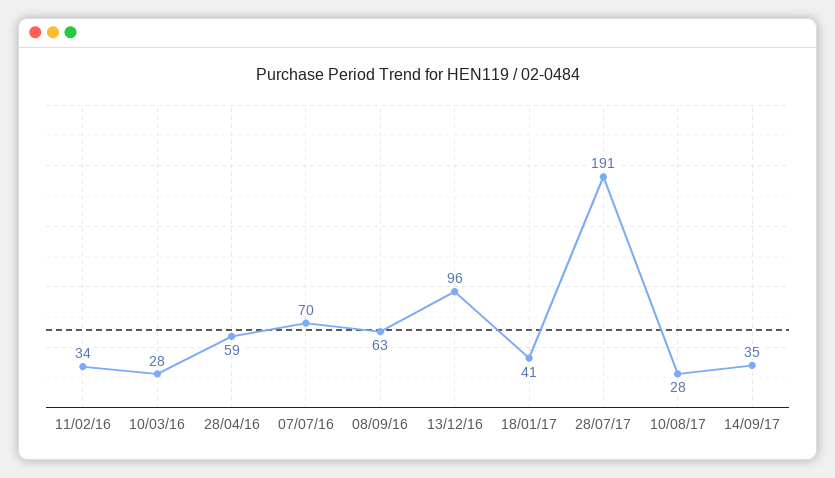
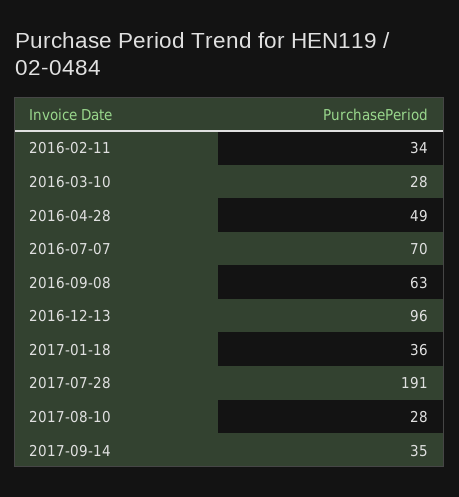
  {
    "11/02/16": 34,
    "10/03/16": 28,
-   "28/04/16": 59,
+   "28/04/16": 49,
    "07/07/16": 70,
    "08/09/16": 63,
    "13/12/16": 96,
-   "18/01/17": 41,
+   "18/01/17": 36,
    "28/07/17": 191,
    "10/08/17": 28,
    "14/09/17": 35
  }

